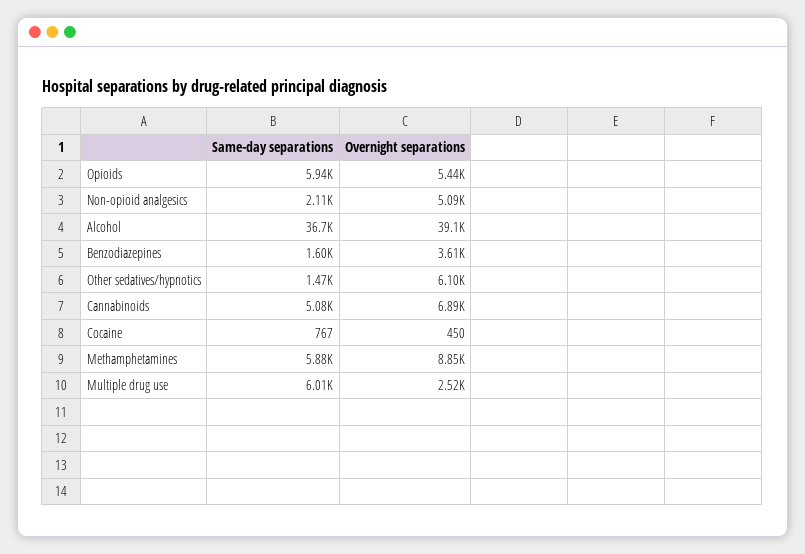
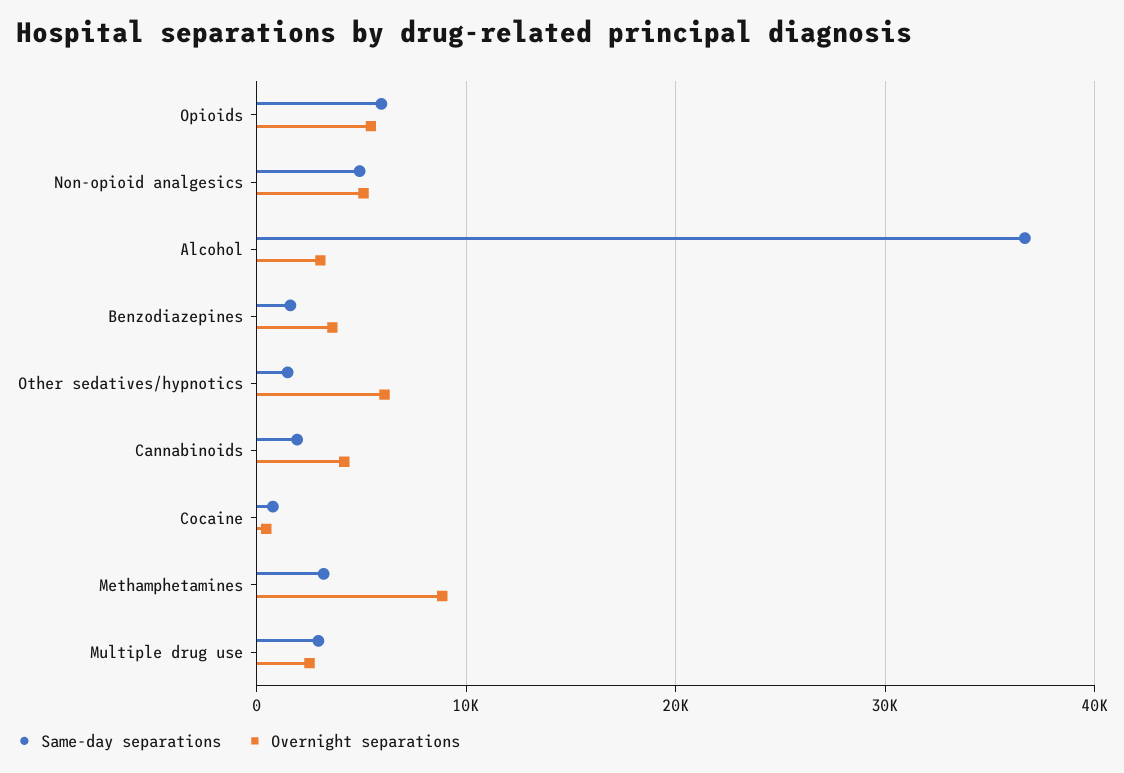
  {
    "Same-day separations": {
      "Opioids": 5940,
-     "Non-opioid analgesics": 2110,
+     "Non-opioid analgesics": 5000,
      "Alcohol": 36700,
      "Benzodiazepines": 1600,
      "Other sedatives/hypnotics": 1470,
-     "Cannabinoids": 5080,
+     "Cannabinoids": 2000,
      "Cocaine": 767,
-     "Methamphetamines": 5880,
+     "Methamphetamines": 3000,
-     "Multiple drug use": 6010
+     "Multiple drug use": 3000
    },
    "Overnight separations": {
      "Opioids": 5440,
      "Non-opioid analgesics": 5090,
-     "Alcohol": 39100,
+     "Alcohol": 3000,
      "Benzodiazepines": 3610,
      "Other sedatives/hypnotics": 6100,
-     "Cannabinoids": 6890,
+     "Cannabinoids": 4000,
      "Cocaine": 450,
      "Methamphetamines": 8850,
      "Multiple drug use": 2520
    }
  }

